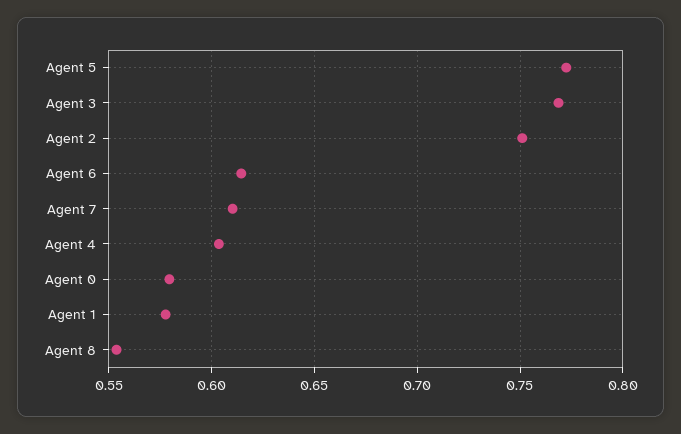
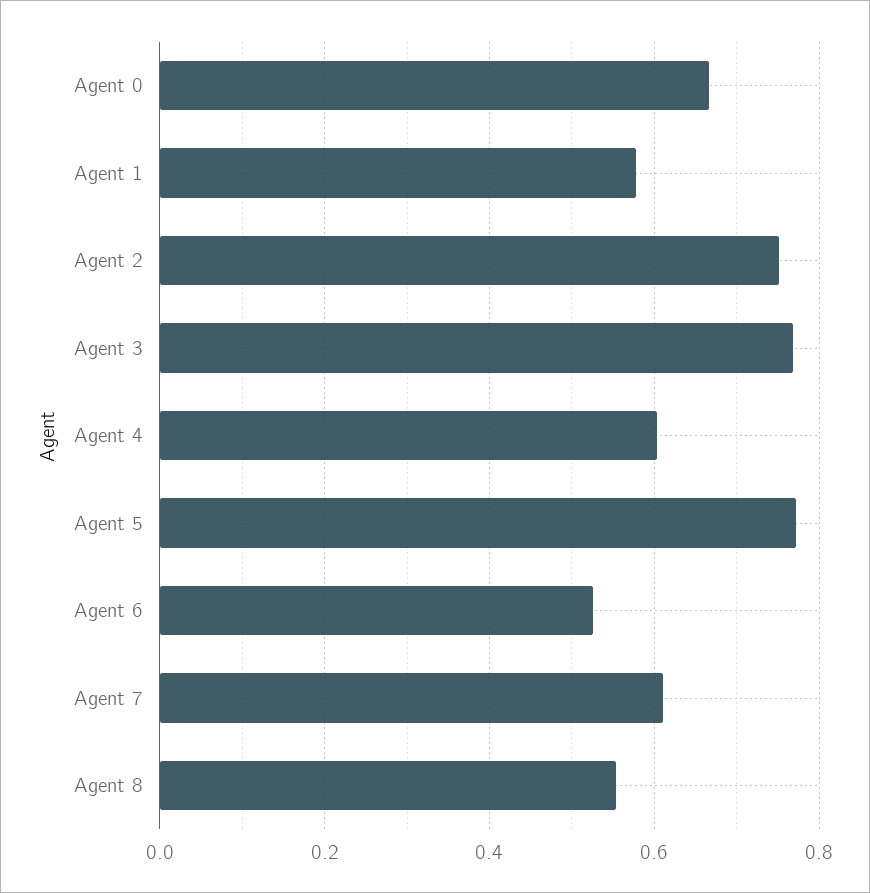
  {
    "Agent 5": 0.775,
    "Agent 3": 0.77,
    "Agent 2": 0.75,
-   "Agent 6": 0.615,
+   "Agent 6": 0.52,
    "Agent 7": 0.61,
    "Agent 4": 0.605,
-   "Agent 0": 0.58,
+   "Agent 0": 0.66,
    "Agent 1": 0.58,
    "Agent 8": 0.555
  }

